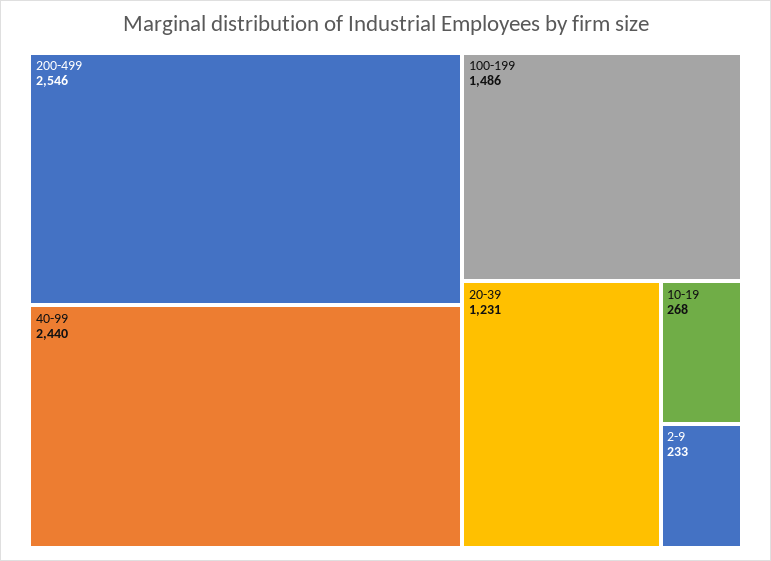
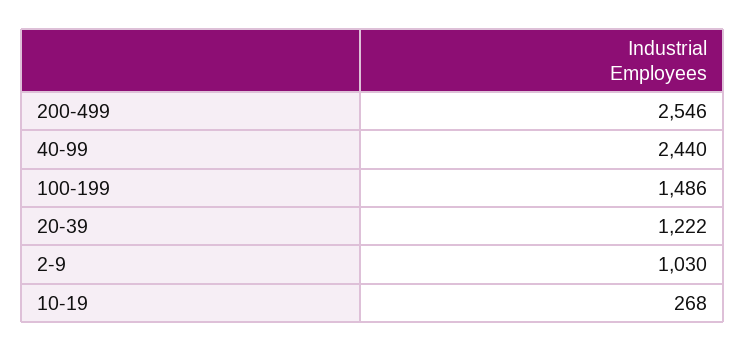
  {
    "200-499": 2546,
    "40-99": 2440,
    "100-199": 1486,
-   "20-39": 1231,
+   "20-39": 1222,
    "10-19": 268,
-   "2-9": 233
+   "2-9": 1030
  }

